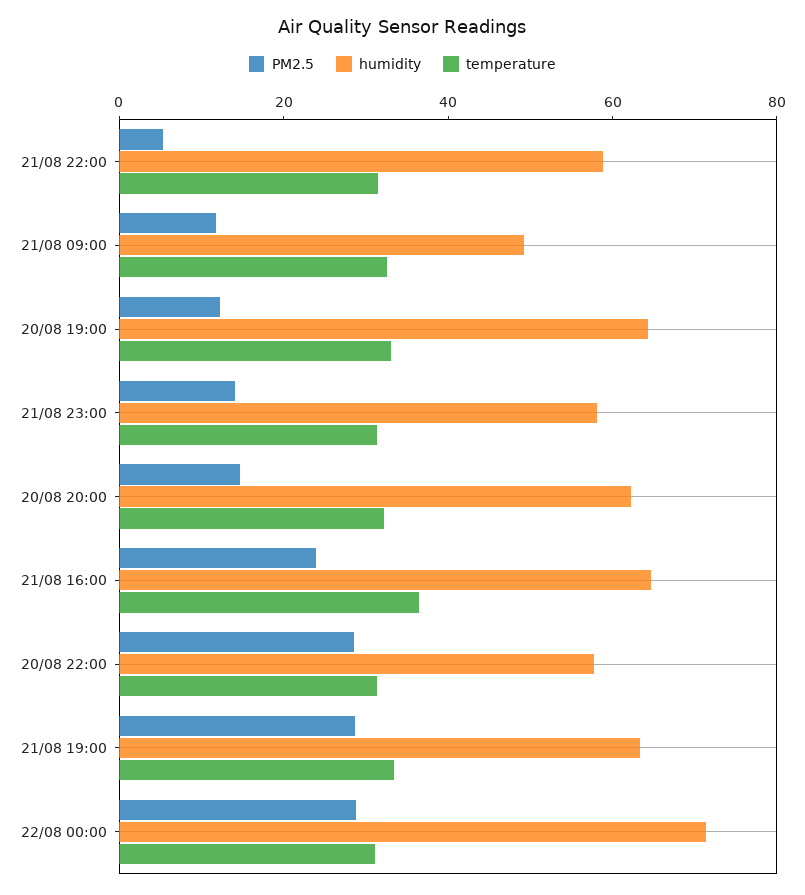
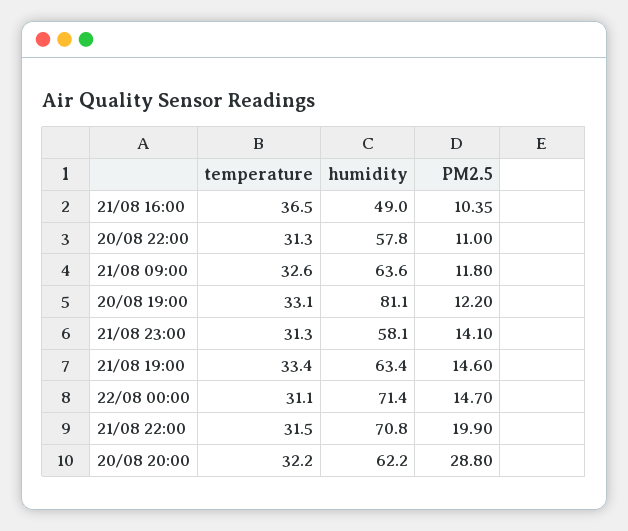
  {
    "PM2.5": {
-     "21/08 22:00": 5,
+     "21/08 22:00": 19.9,
      "21/08 09:00": 11.8,
      "20/08 19:00": 12.2,
      "21/08 23:00": 14.1,
-     "20/08 20:00": 15,
+     "20/08 20:00": 28.8,
-     "21/08 16:00": 25,
+     "21/08 16:00": 10.35,
-     "20/08 22:00": 30,
+     "20/08 22:00": 11,
-     "21/08 19:00": 30,
+     "21/08 19:00": 14.6,
-     "22/08 00:00": 30
+     "22/08 00:00": 14.7
    },
    "humidity": {
-     "21/08 22:00": 60,
+     "21/08 22:00": 70.8,
-     "21/08 09:00": 50,
+     "21/08 09:00": 63.6,
-     "20/08 19:00": 65,
+     "20/08 19:00": 81.1,
      "21/08 23:00": 58.1,
      "20/08 20:00": 62.2,
-     "21/08 16:00": 65,
+     "21/08 16:00": 49,
      "20/08 22:00": 57.8,
      "21/08 19:00": 63.4,
      "22/08 00:00": 71.4
    },
    "temperature": {
      "21/08 22:00": 31.5,
      "21/08 09:00": 32.6,
      "20/08 19:00": 33.1,
      "21/08 23:00": 31.3,
      "20/08 20:00": 32.2,
      "21/08 16:00": 36.5,
      "20/08 22:00": 31.3,
      "21/08 19:00": 33.4,
      "22/08 00:00": 31.1
    }
  }

